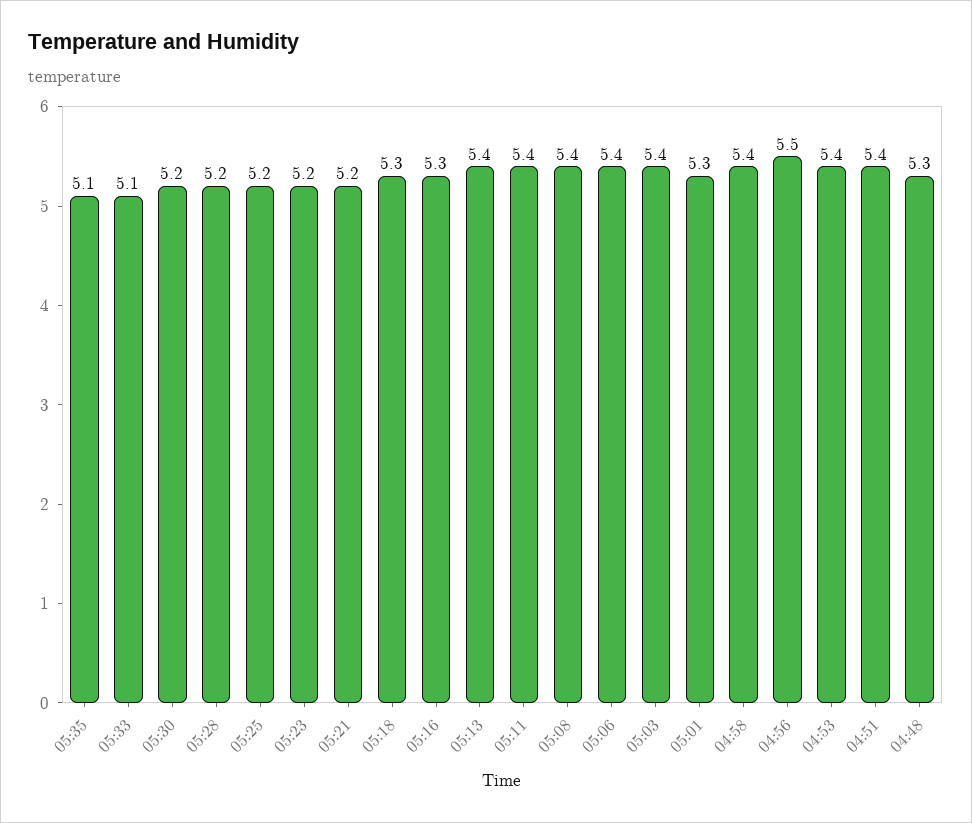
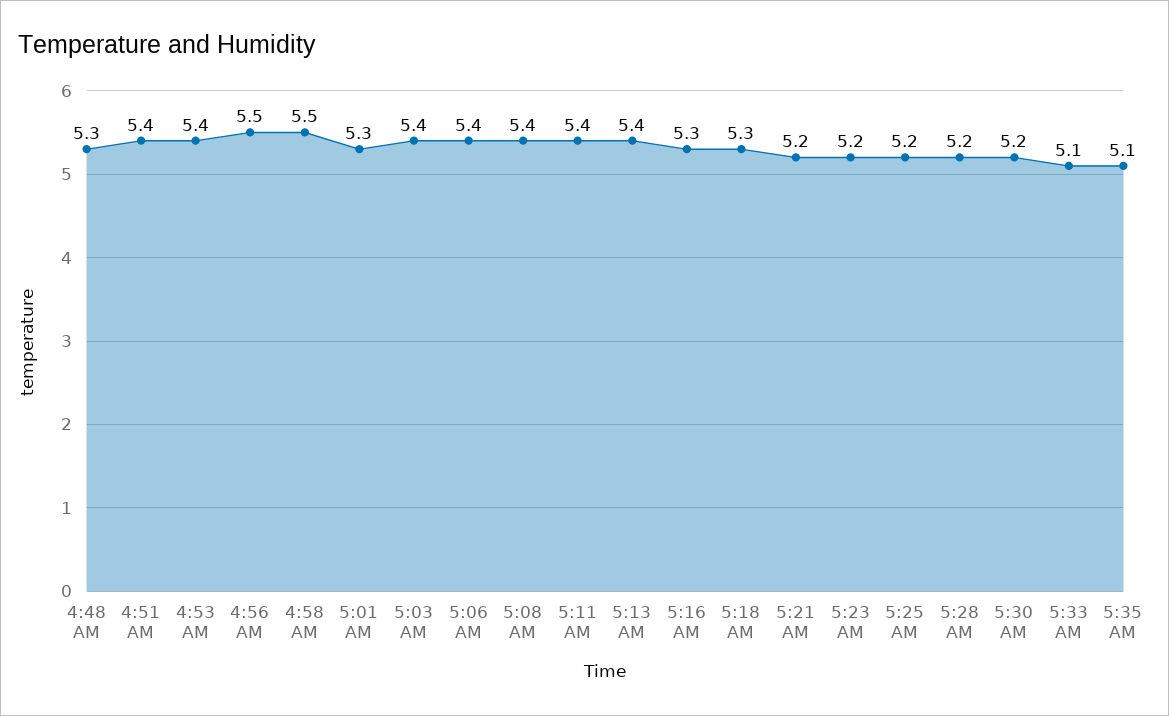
  {
    "05:35": 5.1,
    "05:33": 5.1,
    "05:30": 5.2,
    "05:28": 5.2,
    "05:25": 5.2,
    "05:23": 5.2,
    "05:21": 5.2,
    "05:18": 5.3,
    "05:16": 5.3,
    "05:13": 5.4,
    "05:11": 5.4,
    "05:08": 5.4,
    "05:06": 5.4,
    "05:03": 5.4,
    "05:01": 5.3,
-   "04:58": 5.4,
+   "04:58": 5.5,
    "04:56": 5.5,
    "04:53": 5.4,
    "04:51": 5.4,
    "04:48": 5.3
  }

